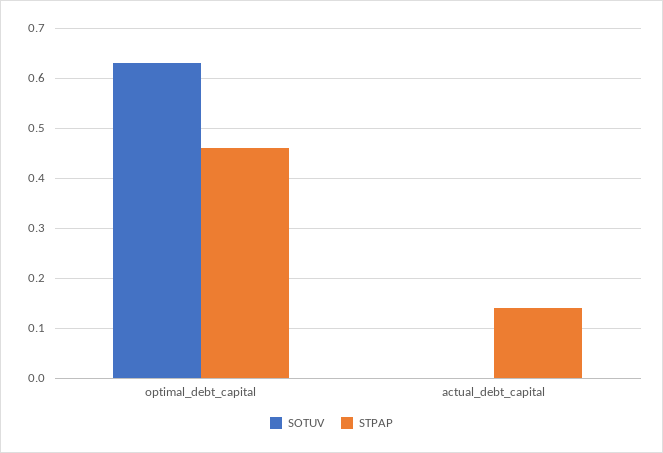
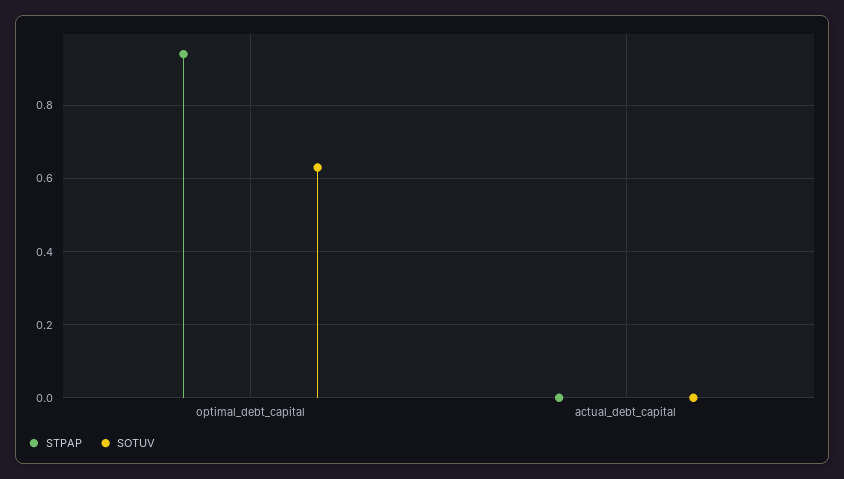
  {
    "SOTUV": {
      "optimal_debt_capital": 0.65,
      "actual_debt_capital": 0
    },
    "STPAP": {
-     "optimal_debt_capital": 0.45,
+     "optimal_debt_capital": 0.95,
-     "actual_debt_capital": 0.15
+     "actual_debt_capital": 0
    }
  }

